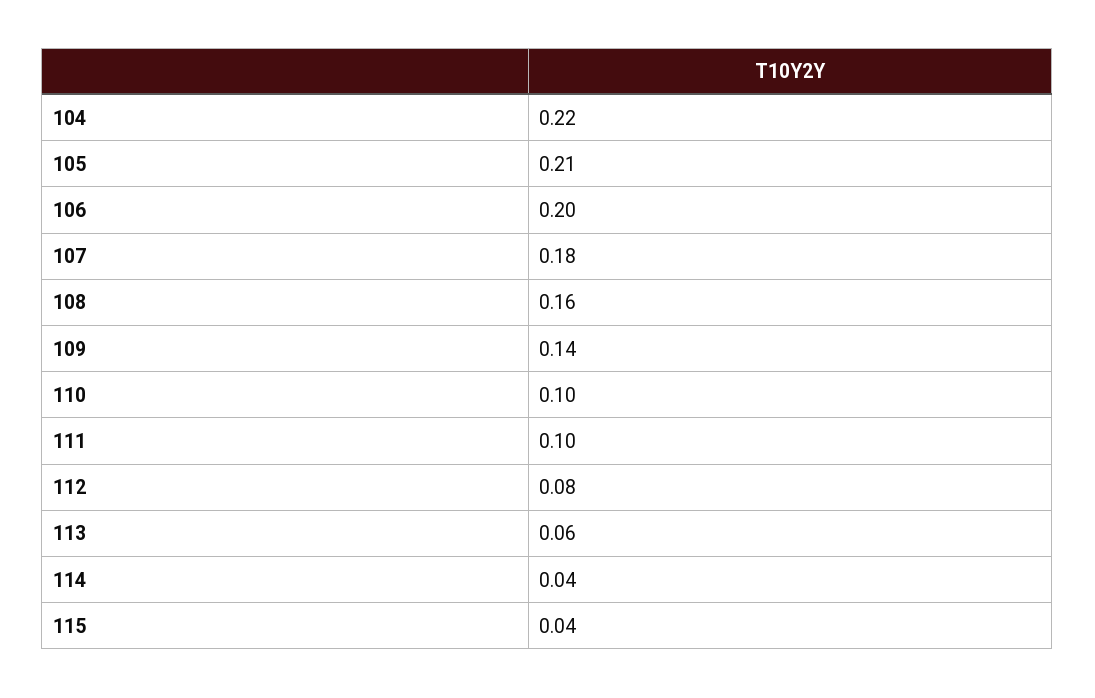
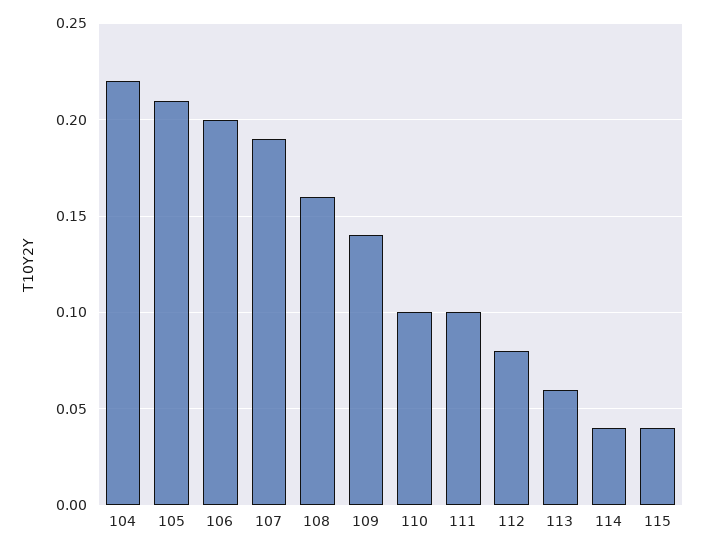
  {
    "104": 0.22,
    "105": 0.21,
    "106": 0.2,
-   "107": 0.18,
+   "107": 0.19,
    "108": 0.16,
    "109": 0.14,
    "110": 0.1,
    "111": 0.1,
    "112": 0.08,
    "113": 0.06,
    "114": 0.04,
    "115": 0.04
  }

